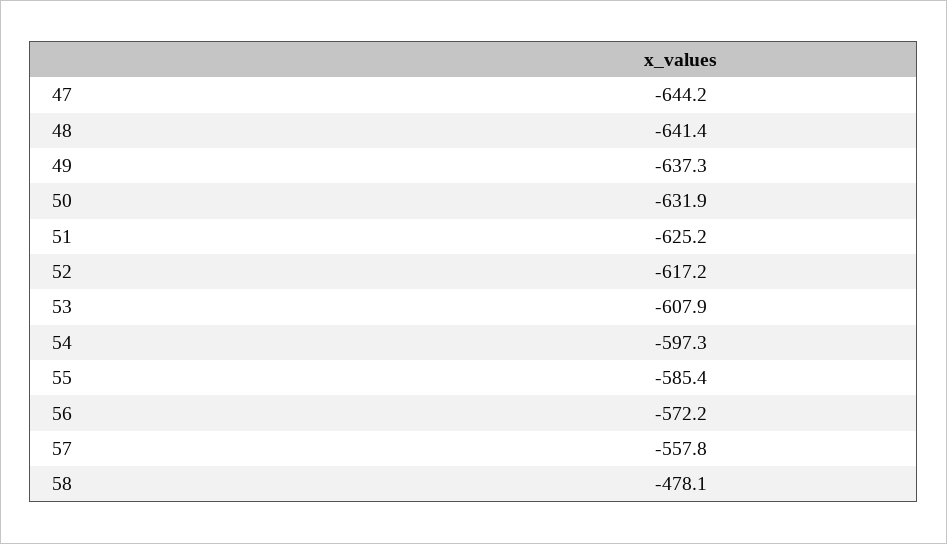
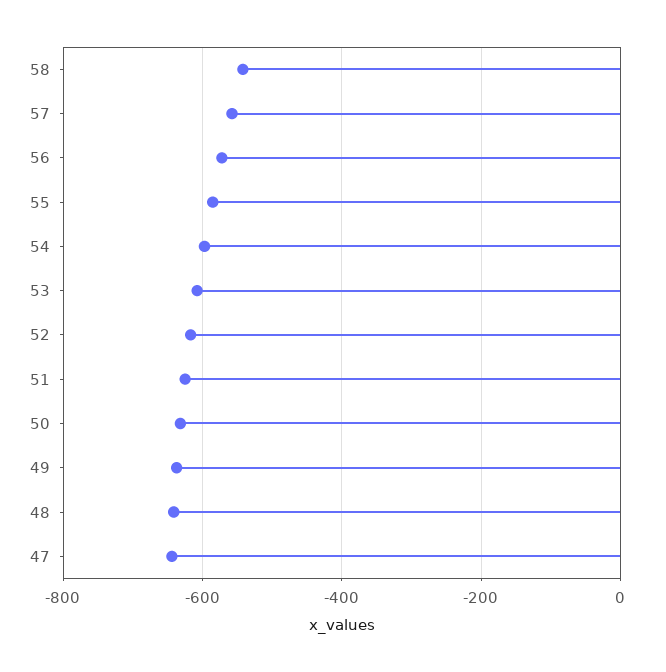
  {
    "47": -644.2,
    "48": -641.4,
    "49": -637.3,
    "50": -631.9,
    "51": -625.2,
    "52": -617.2,
    "53": -607.9,
    "54": -597.3,
    "55": -585.4,
    "56": -572.2,
    "57": -557.8,
-   "58": -478.1
+   "58": -540
  }

